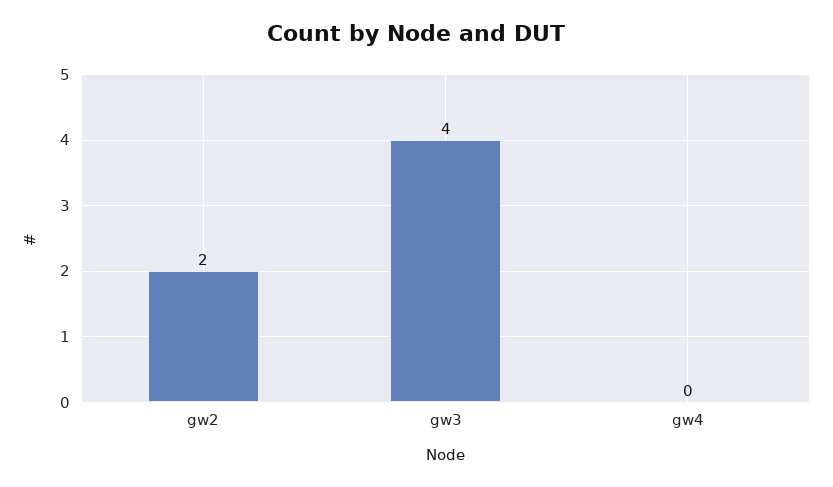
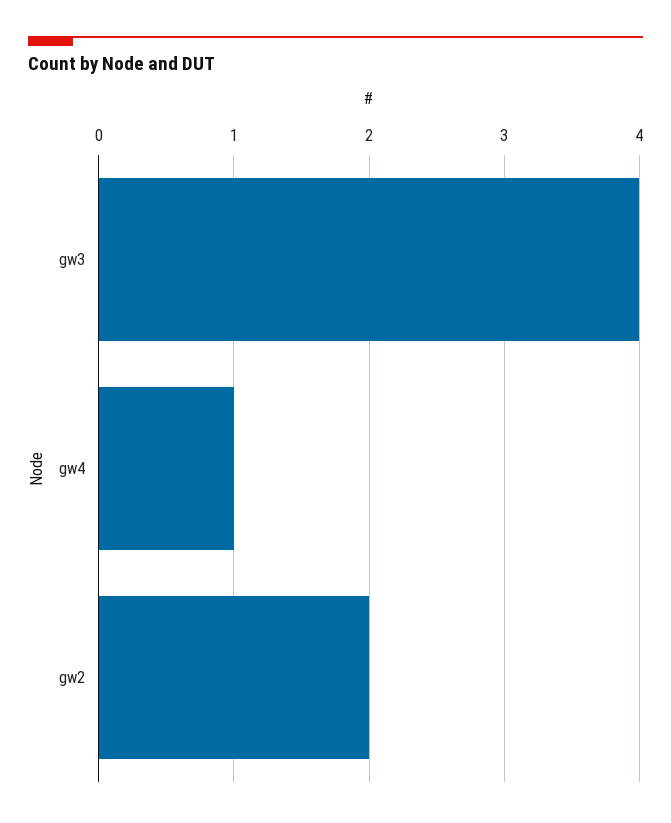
  {
    "gw2": 2,
    "gw3": 4,
-   "gw4": 0
+   "gw4": 1
  }

